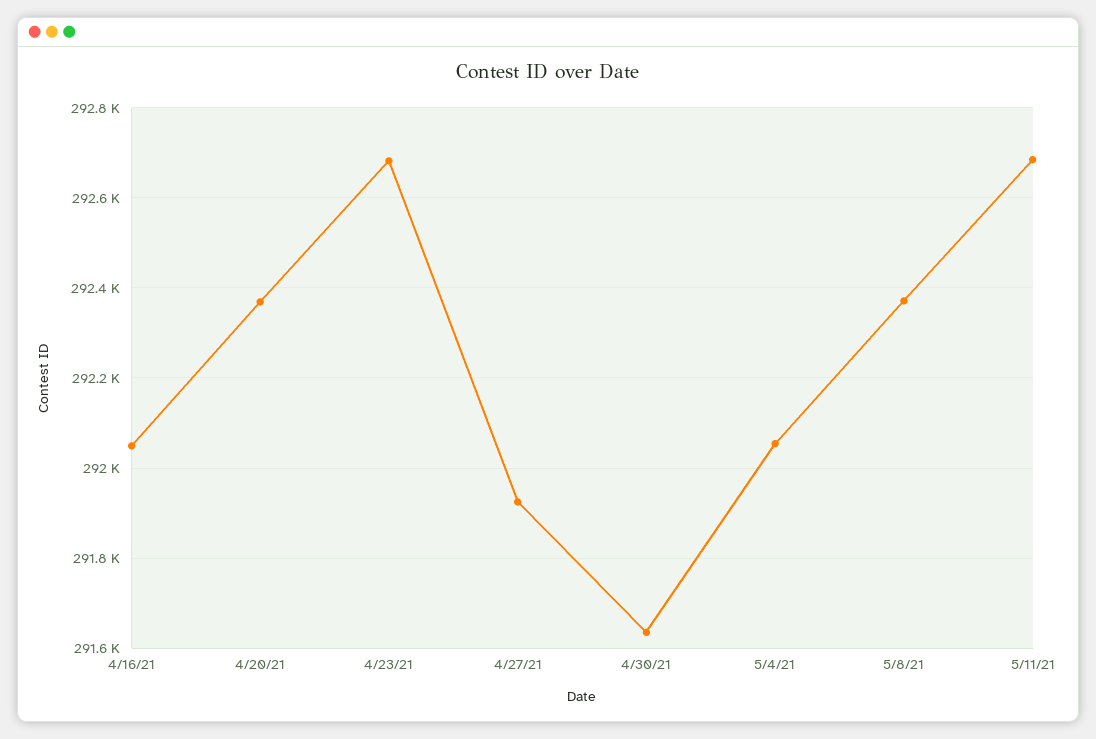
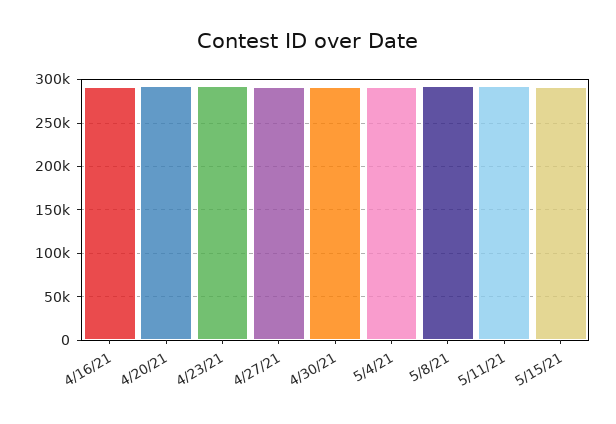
  {
    "4/16/21": 292040,
    "4/20/21": 292360,
    "4/23/21": 292680,
    "4/27/21": 291920,
    "4/30/21": 291640,
    "5/4/21": 292060,
    "5/8/21": 292380,
-   "5/11/21": 292680
+   "5/11/21": 292680,
+   "5/15/21": 290000
  }

